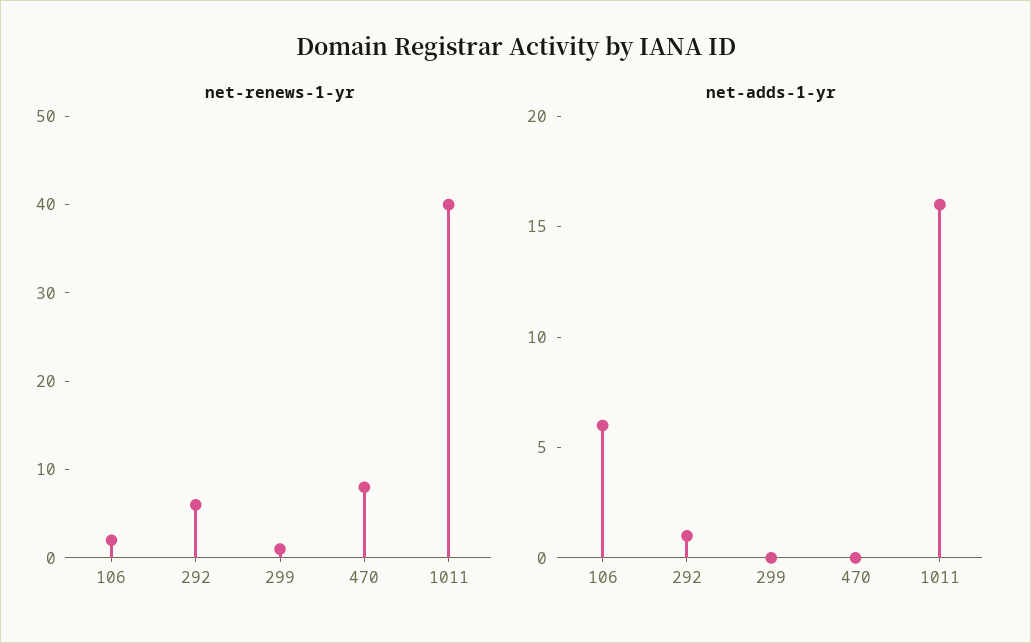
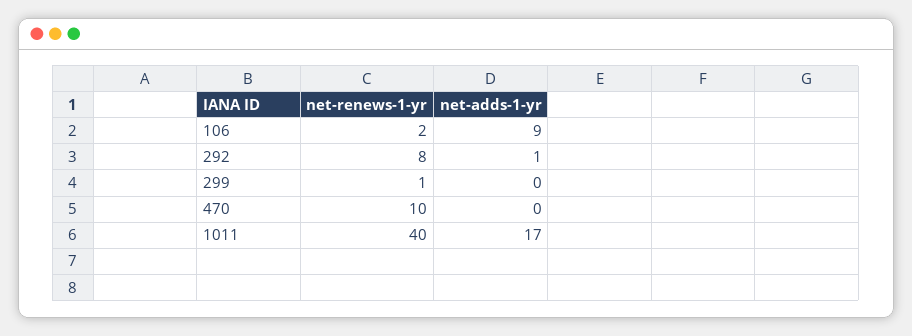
  {
    "net-renews-1-yr": {
      "106": 2,
-     "292": 6,
+     "292": 8,
      "299": 1,
-     "470": 8,
+     "470": 10,
      "1011": 40
    },
    "net-adds-1-yr": {
-     "106": 6,
+     "106": 9,
      "292": 1,
      "299": 0,
      "470": 0,
-     "1011": 16
+     "1011": 17
    }
  }

